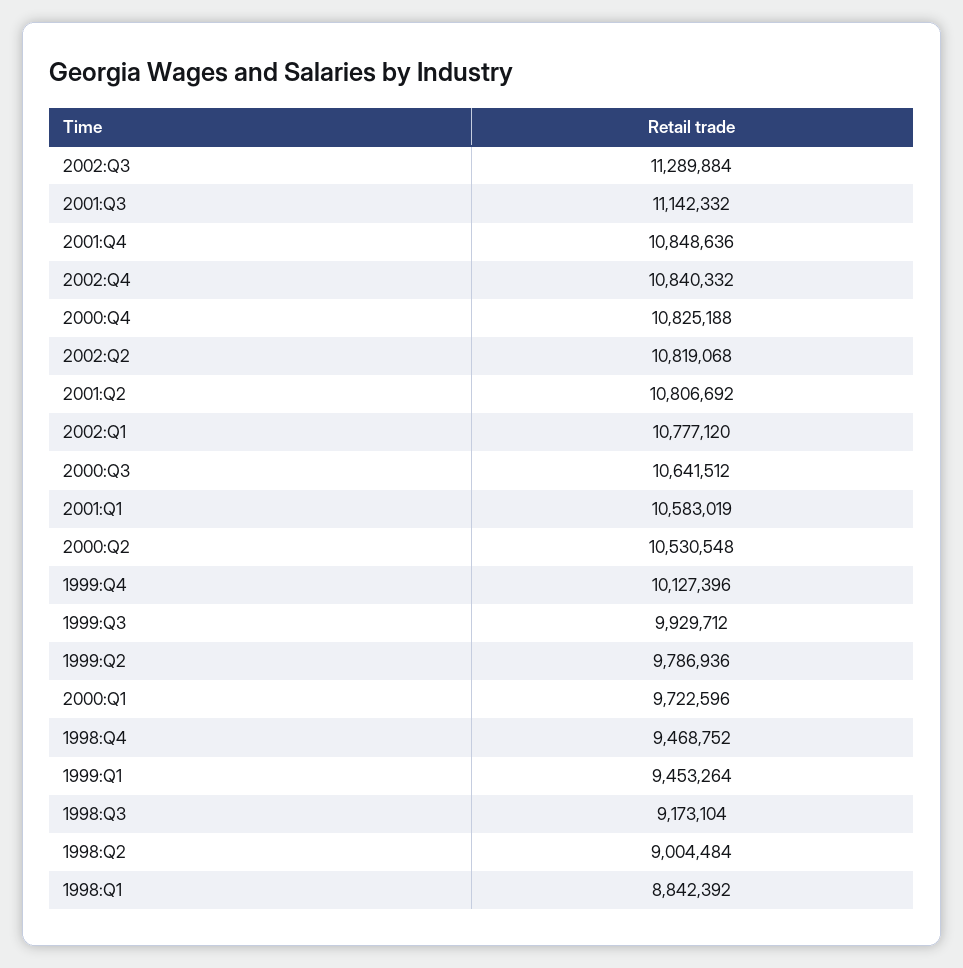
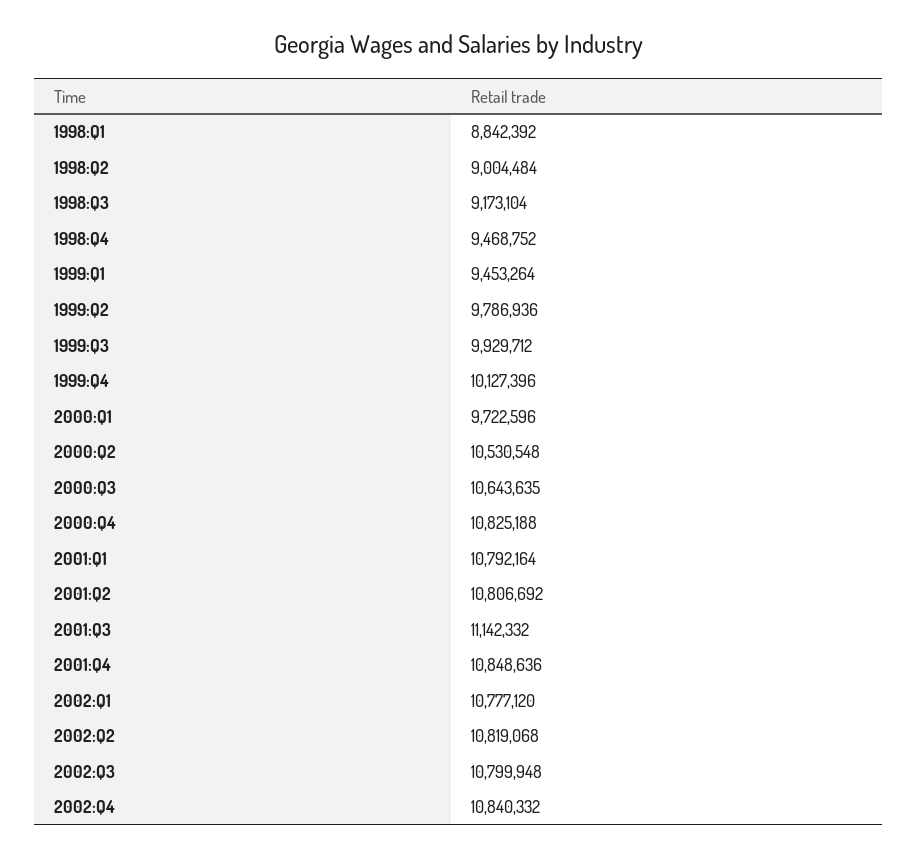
  {
-   "2002:Q3": 11289884,
+   "2002:Q3": 10799948,
    "2001:Q3": 11142332,
    "2001:Q4": 10848636,
    "2002:Q4": 10840332,
    "2000:Q4": 10825188,
    "2002:Q2": 10819068,
    "2001:Q2": 10806692,
    "2002:Q1": 10777120,
-   "2000:Q3": 10641512,
+   "2000:Q3": 10643635,
-   "2001:Q1": 10583019,
+   "2001:Q1": 10792164,
    "2000:Q2": 10530548,
    "1999:Q4": 10127396,
    "1999:Q3": 9929712,
    "1999:Q2": 9786936,
    "2000:Q1": 9722596,
    "1998:Q4": 9468752,
    "1999:Q1": 9453264,
    "1998:Q3": 9173104,
    "1998:Q2": 9004484,
    "1998:Q1": 8842392
  }

